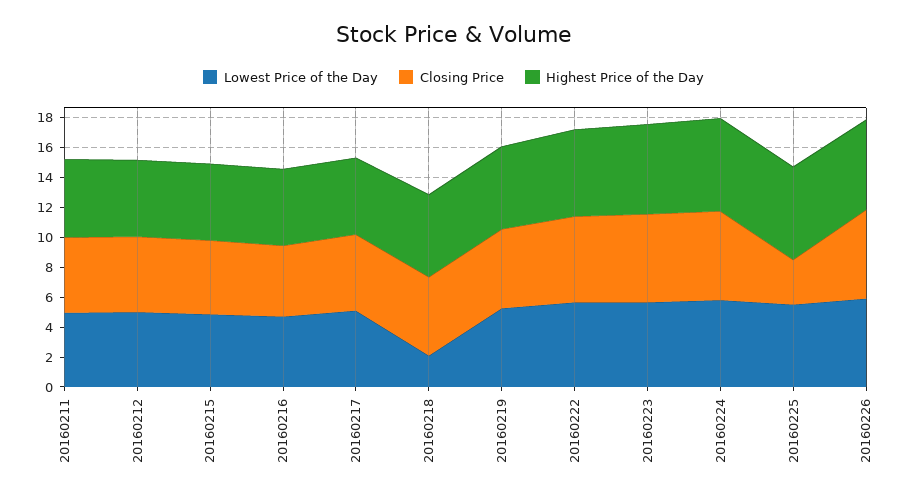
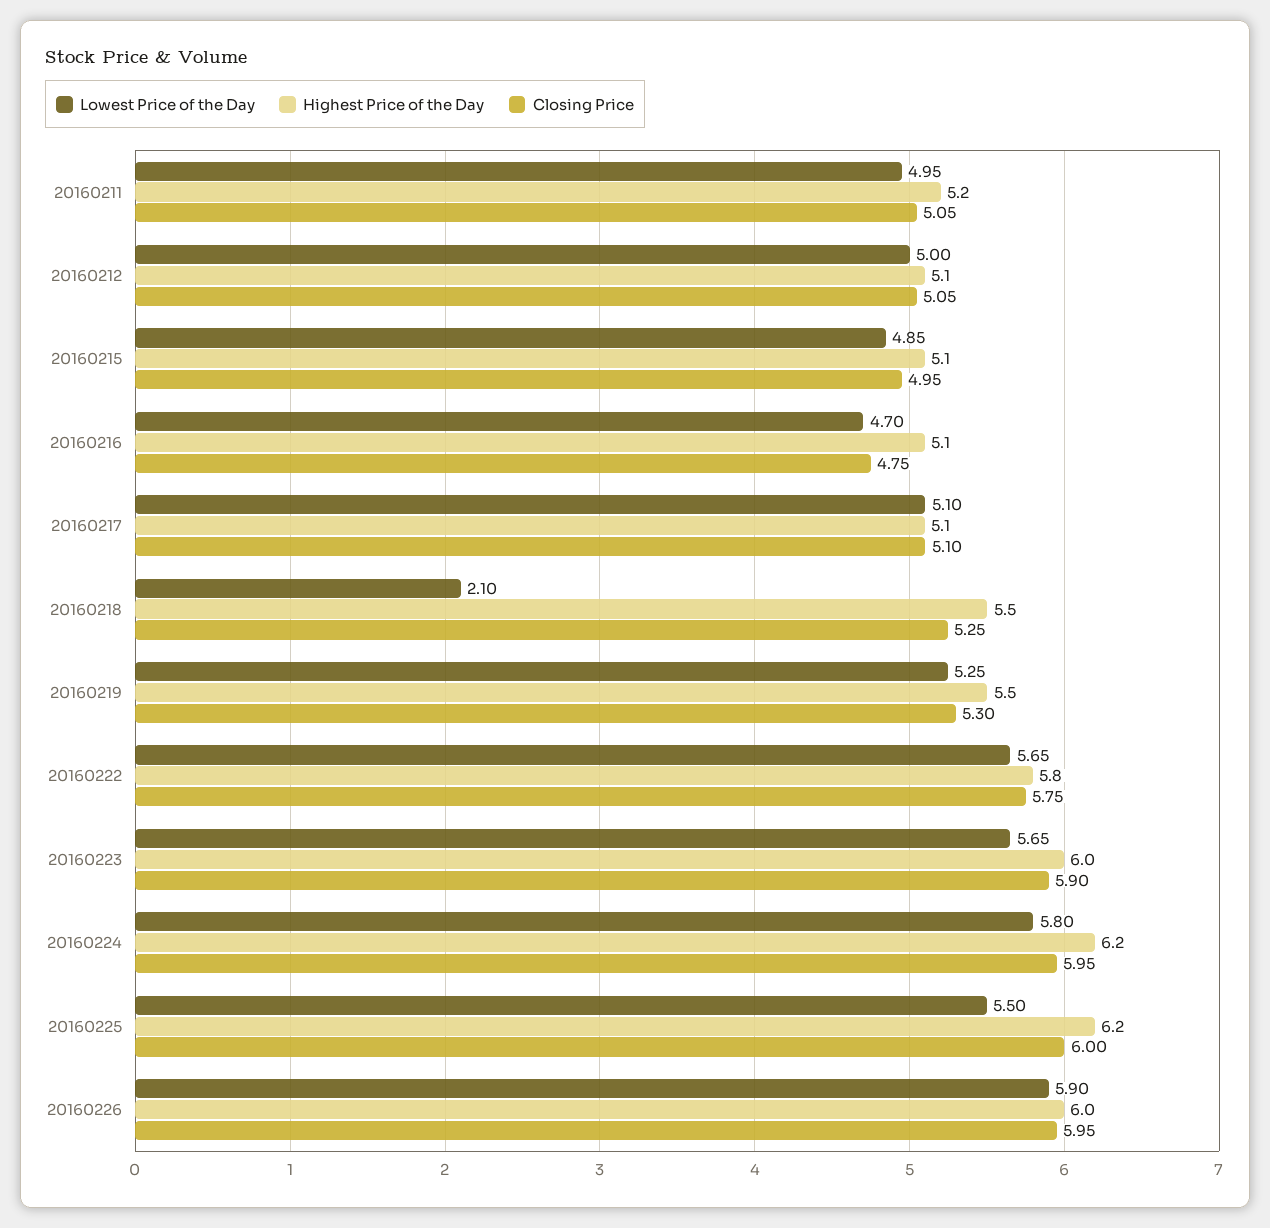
  {
    "Lowest Price of the Day": {
      "20160211": 4.95,
      "20160212": 5,
      "20160215": 4.85,
      "20160216": 4.7,
      "20160217": 5.1,
      "20160218": 2.1,
      "20160219": 5.25,
      "20160222": 5.65,
      "20160223": 5.65,
      "20160224": 5.8,
      "20160225": 5.5,
      "20160226": 5.9
    },
    "Closing Price": {
      "20160211": 5.05,
      "20160212": 5.05,
      "20160215": 4.95,
      "20160216": 4.75,
      "20160217": 5.1,
      "20160218": 5.25,
      "20160219": 5.3,
      "20160222": 5.75,
      "20160223": 5.9,
      "20160224": 5.95,
-     "20160225": 3,
+     "20160225": 6,
      "20160226": 5.95
    },
    "Highest Price of the Day": {
      "20160211": 5.2,
      "20160212": 5.1,
      "20160215": 5.1,
      "20160216": 5.1,
      "20160217": 5.1,
      "20160218": 5.5,
      "20160219": 5.5,
      "20160222": 5.8,
      "20160223": 6,
      "20160224": 6.2,
      "20160225": 6.2,
      "20160226": 6
    }
  }

